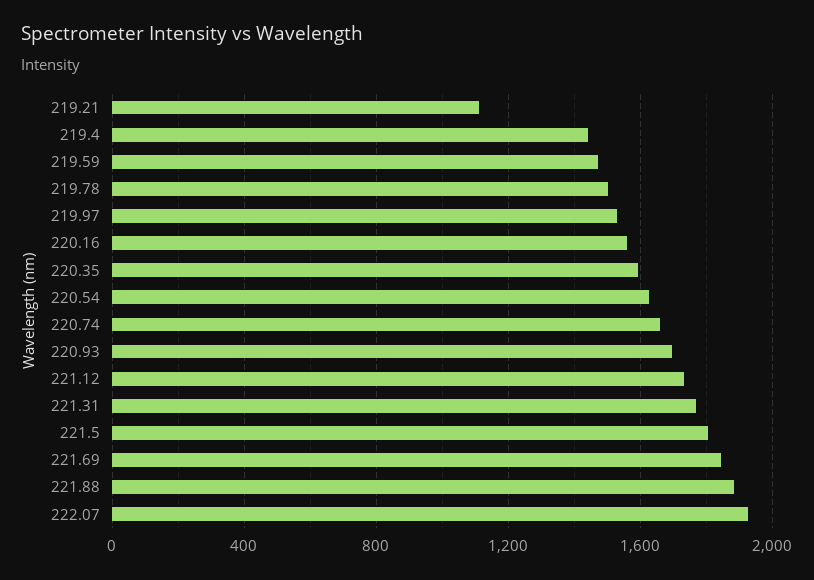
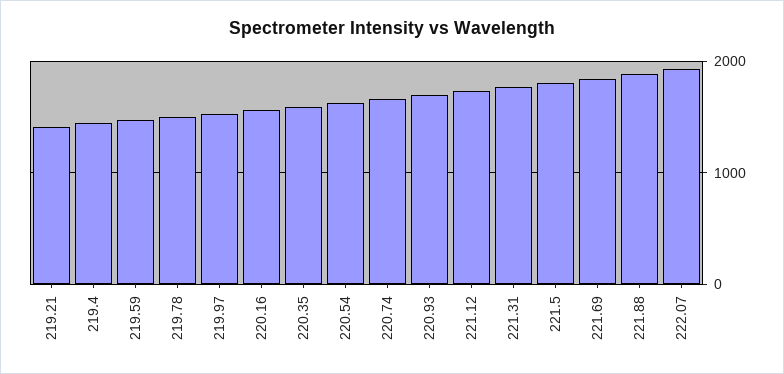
  {
-   "219.21": 1100,
+   "219.21": 1400,
    "219.4": 1450,
    "219.59": 1450,
    "219.78": 1500,
    "219.97": 1550,
    "220.16": 1550,
    "220.35": 1600,
    "220.54": 1650,
    "220.74": 1650,
    "220.93": 1700,
    "221.12": 1750,
    "221.31": 1750,
    "221.5": 1800,
    "221.69": 1850,
    "221.88": 1900,
    "222.07": 1950
  }

